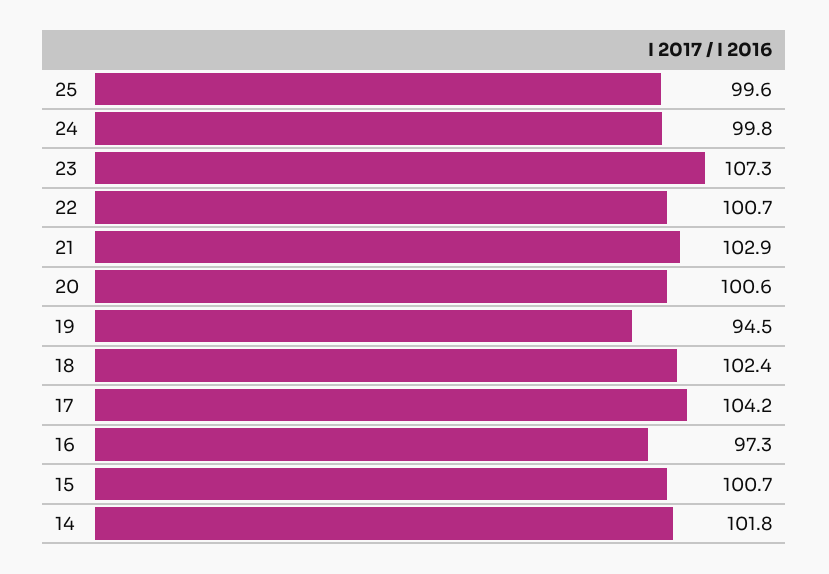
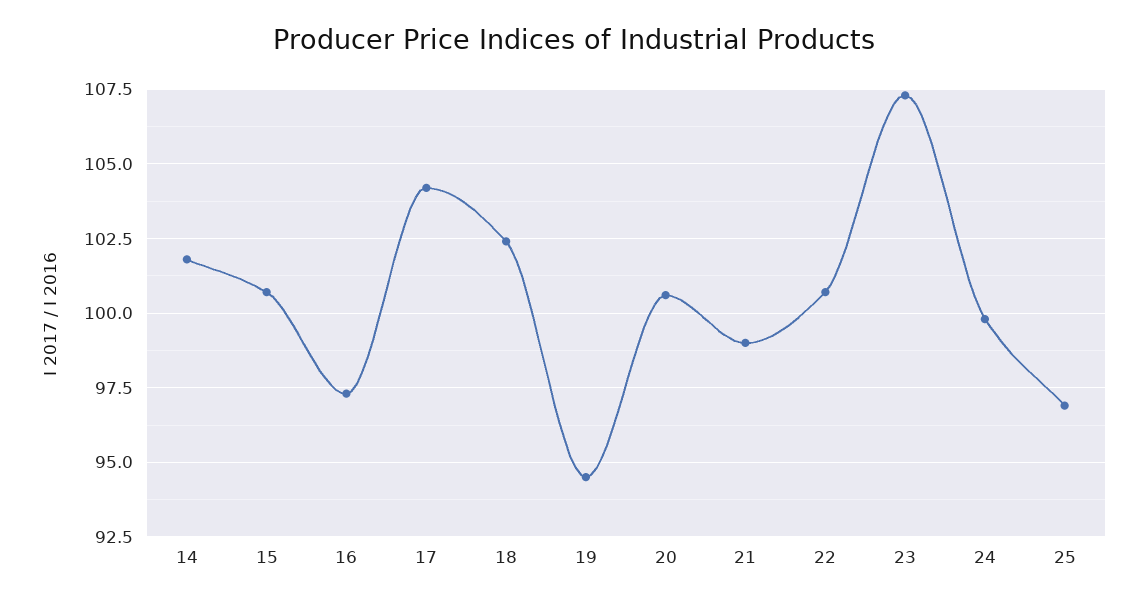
  {
-   "25": 99.6,
+   "25": 97,
    "24": 99.8,
    "23": 107.3,
    "22": 100.7,
-   "21": 102.9,
+   "21": 99,
    "20": 100.6,
    "19": 94.5,
    "18": 102.4,
    "17": 104.2,
    "16": 97.3,
    "15": 100.7,
    "14": 101.8
  }

